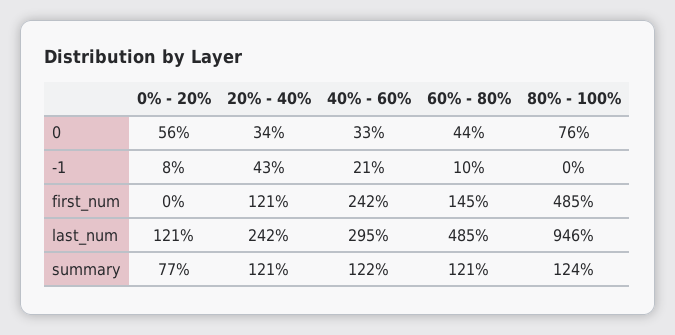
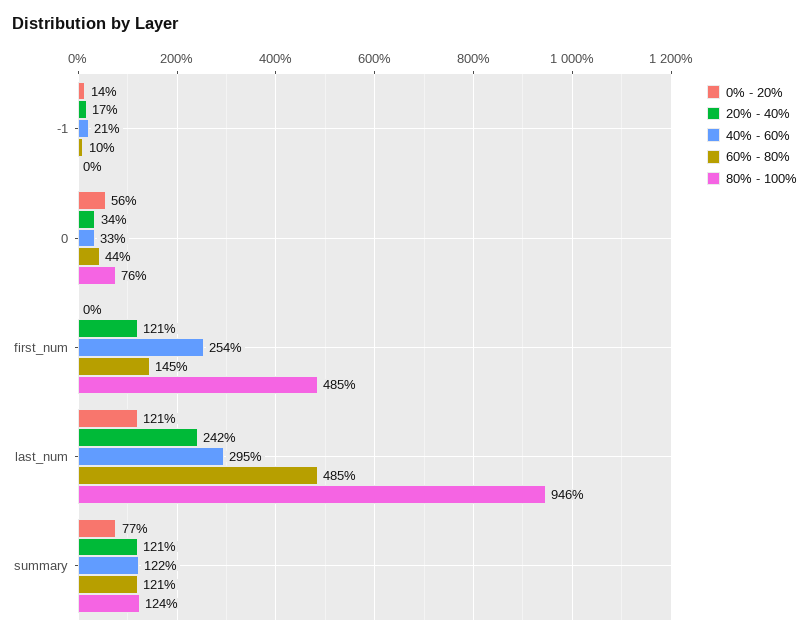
  {
    "0% - 20%": {
      "0": 56,
-     "-1": 8,
+     "-1": 14,
      "first_num": 0,
      "last_num": 121,
      "summary": 77
    },
    "20% - 40%": {
      "0": 34,
-     "-1": 43,
+     "-1": 17,
      "first_num": 121,
      "last_num": 242,
      "summary": 121
    },
    "40% - 60%": {
      "0": 33,
      "-1": 21,
-     "first_num": 242,
+     "first_num": 254,
      "last_num": 295,
      "summary": 122
    },
    "60% - 80%": {
      "0": 44,
      "-1": 10,
      "first_num": 145,
      "last_num": 485,
      "summary": 121
    },
    "80% - 100%": {
      "0": 76,
      "-1": 0,
      "first_num": 485,
      "last_num": 946,
      "summary": 124
    }
  }

